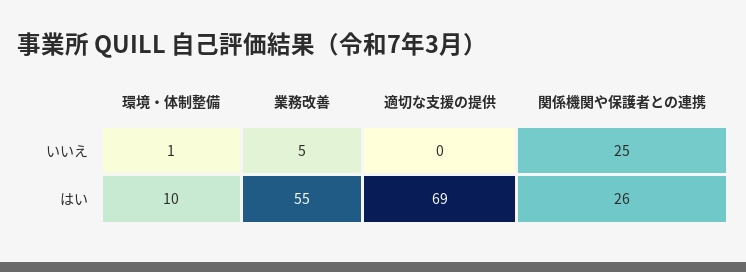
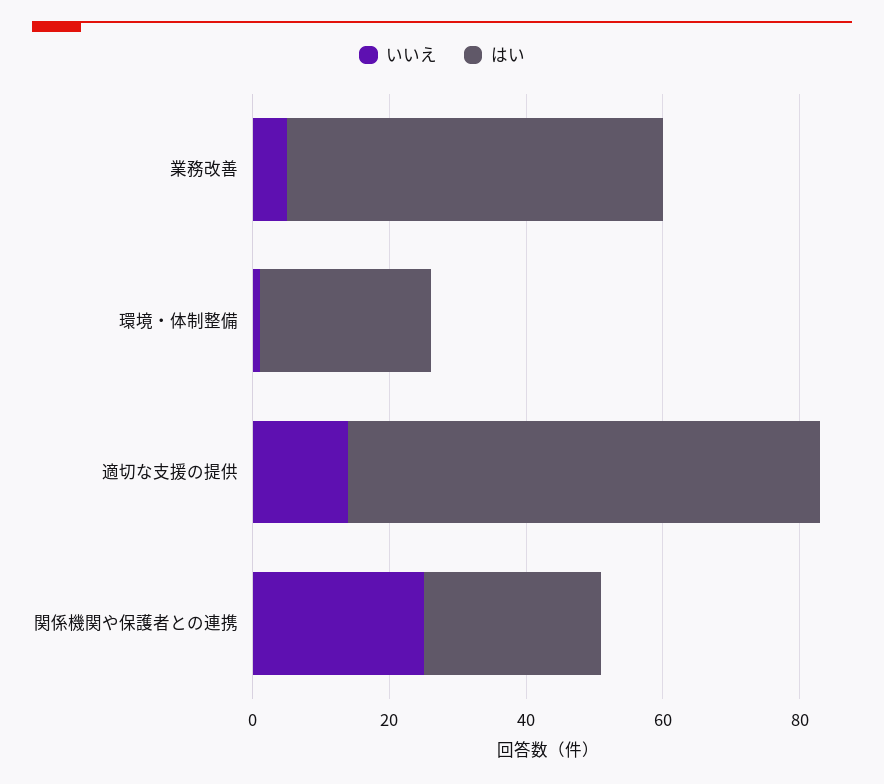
  {
    "いいえ": {
      "環境・体制整備": 1,
      "業務改善": 5,
-     "適切な支援の提供": 0,
+     "適切な支援の提供": 15,
      "関係機関や保護者との連携": 25
    },
    "はい": {
-     "環境・体制整備": 10,
+     "環境・体制整備": 25,
      "業務改善": 55,
      "適切な支援の提供": 69,
      "関係機関や保護者との連携": 26
    }
  }

